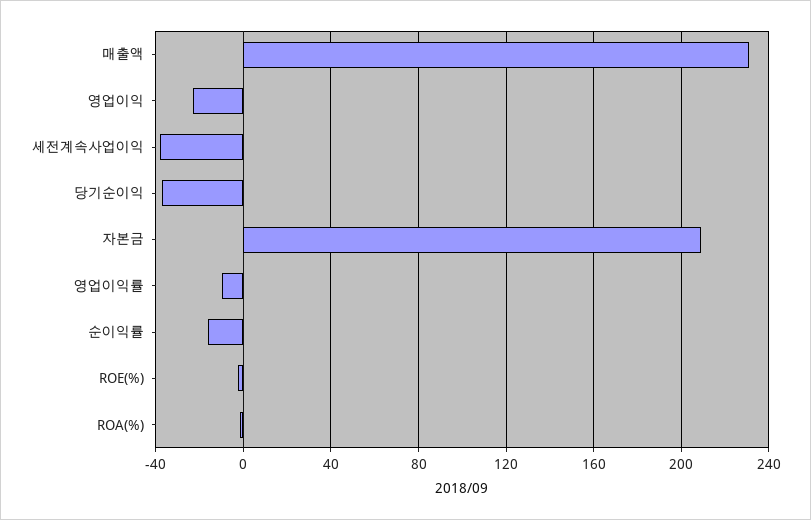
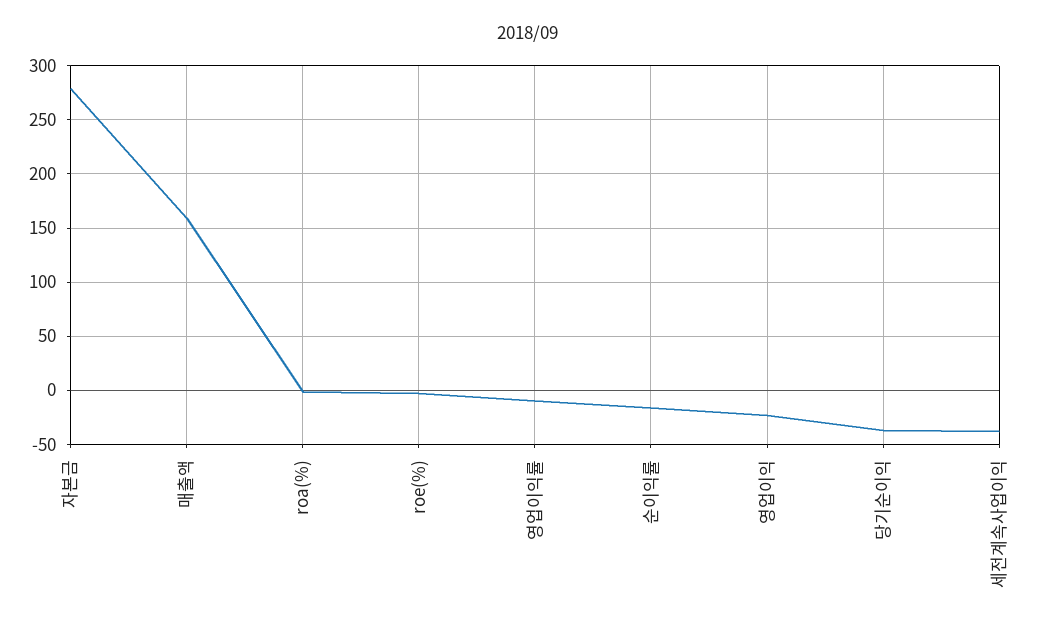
  {
-   "매출액": 230,
+   "매출액": 160,
    "영업이익": -25,
    "세전계속사업이익": -40,
    "당기순이익": -35,
-   "자본금": 210,
+   "자본금": 280,
    "영업이익률": -10,
    "순이익률": -15,
    "ROE(%)": -5,
    "ROA(%)": 0
  }

